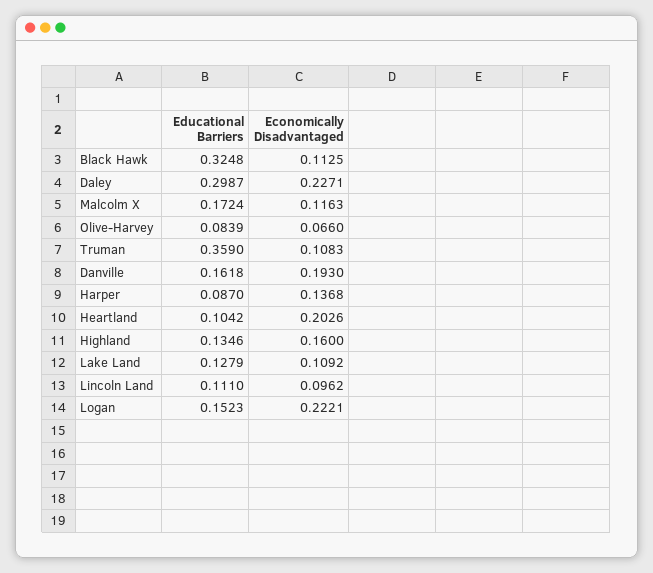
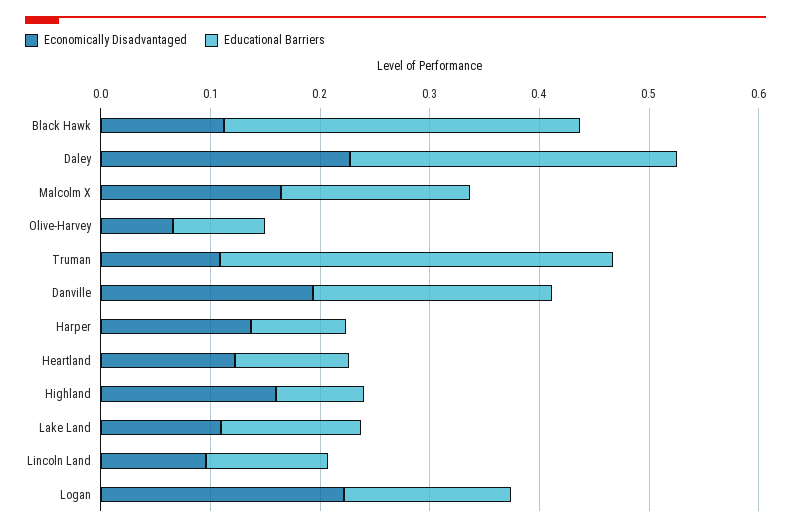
  {
    "Educational Barriers": {
      "Black Hawk": 0.3248,
      "Daley": 0.2987,
      "Malcolm X": 0.1724,
      "Olive-Harvey": 0.0839,
      "Truman": 0.359,
-     "Danville": 0.1618,
+     "Danville": 0.22,
      "Harper": 0.087,
      "Heartland": 0.1042,
-     "Highland": 0.1346,
+     "Highland": 0.08,
      "Lake Land": 0.1279,
      "Lincoln Land": 0.111,
      "Logan": 0.1523
    },
    "Economically Disadvantaged": {
      "Black Hawk": 0.1125,
      "Daley": 0.2271,
-     "Malcolm X": 0.1163,
+     "Malcolm X": 0.16,
      "Olive-Harvey": 0.066,
      "Truman": 0.1083,
      "Danville": 0.193,
      "Harper": 0.1368,
-     "Heartland": 0.2026,
+     "Heartland": 0.12,
      "Highland": 0.16,
      "Lake Land": 0.1092,
      "Lincoln Land": 0.0962,
      "Logan": 0.2221
    }
  }

